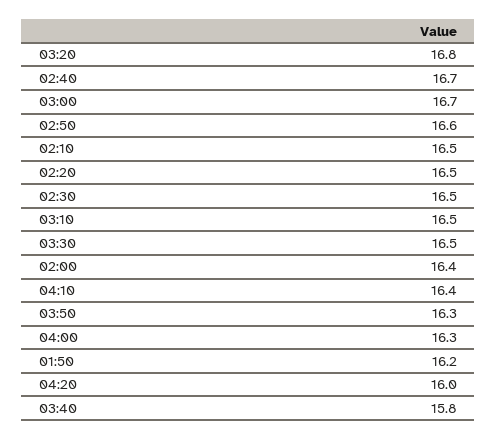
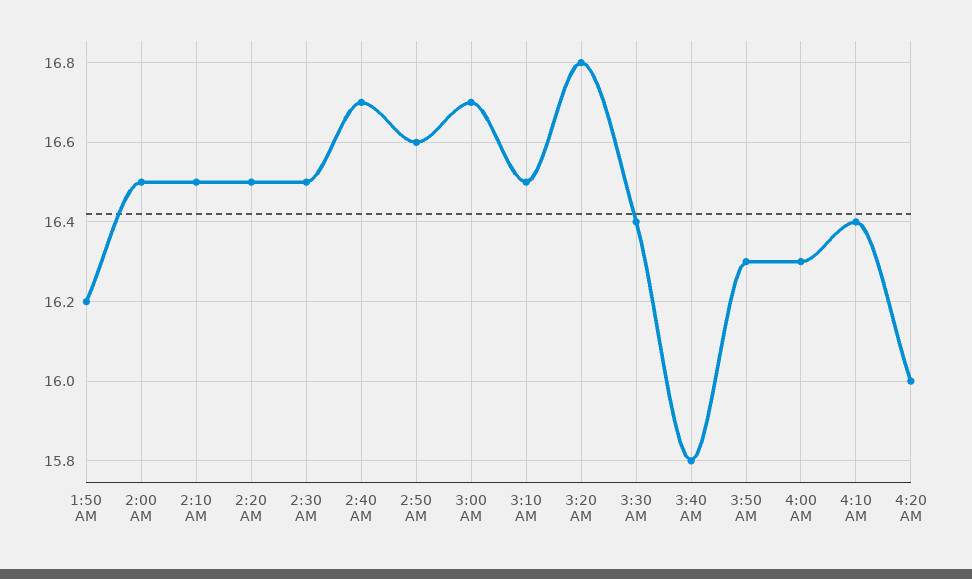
  {
    "03:20": 16.8,
    "02:40": 16.7,
    "03:00": 16.7,
    "02:50": 16.6,
    "02:10": 16.5,
    "02:20": 16.5,
    "02:30": 16.5,
    "03:10": 16.5,
-   "03:30": 16.5,
+   "03:30": 16.4,
-   "02:00": 16.4,
+   "02:00": 16.5,
    "04:10": 16.4,
    "03:50": 16.3,
    "04:00": 16.3,
    "01:50": 16.2,
    "04:20": 16,
    "03:40": 15.8
  }

